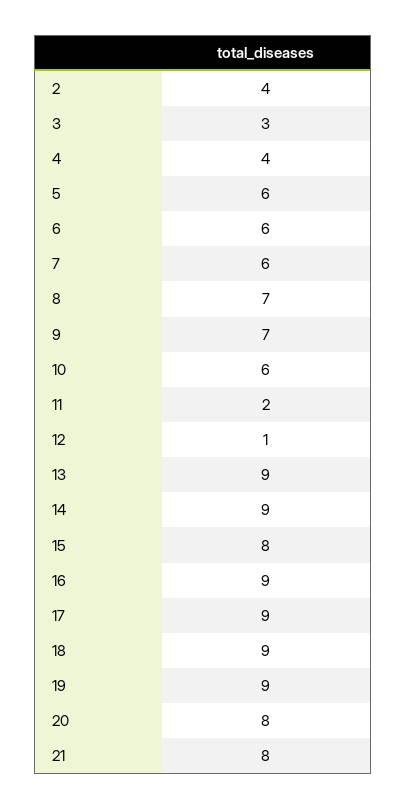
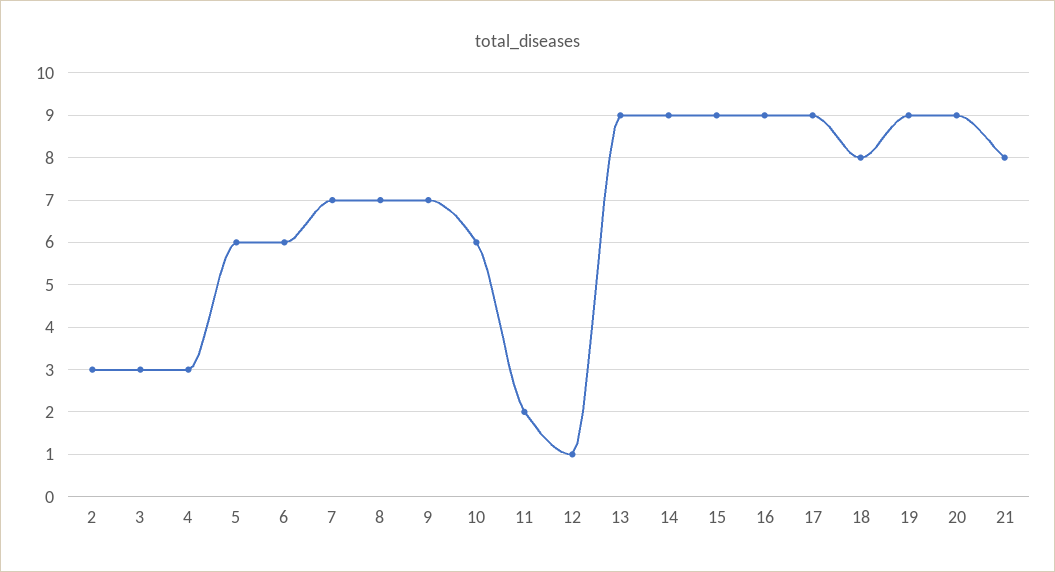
  {
-   "2": 4,
+   "2": 3,
    "3": 3,
-   "4": 4,
+   "4": 3,
    "5": 6,
    "6": 6,
-   "7": 6,
+   "7": 7,
    "8": 7,
    "9": 7,
    "10": 6,
    "11": 2,
    "12": 1,
    "13": 9,
    "14": 9,
-   "15": 8,
+   "15": 9,
    "16": 9,
    "17": 9,
-   "18": 9,
+   "18": 8,
    "19": 9,
-   "20": 8,
+   "20": 9,
    "21": 8
  }

